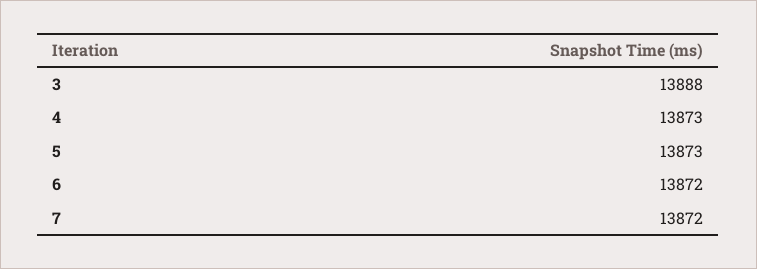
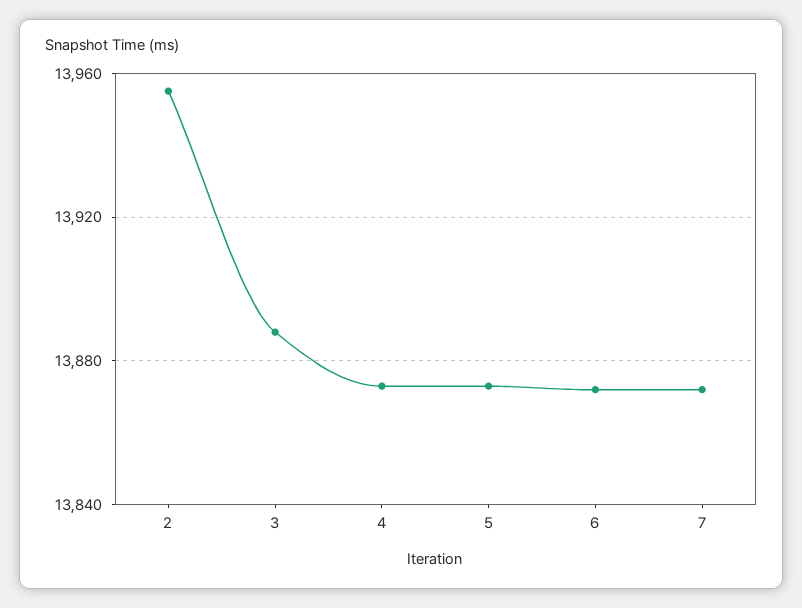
  {
    "3": 13888,
    "4": 13873,
    "5": 13873,
    "6": 13872,
-   "7": 13872
+   "7": 13872,
+   "2": 13955
  }

